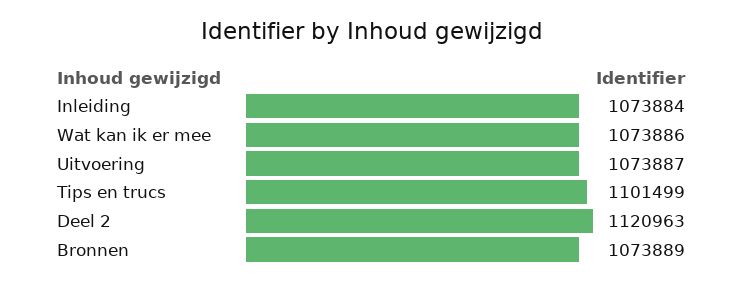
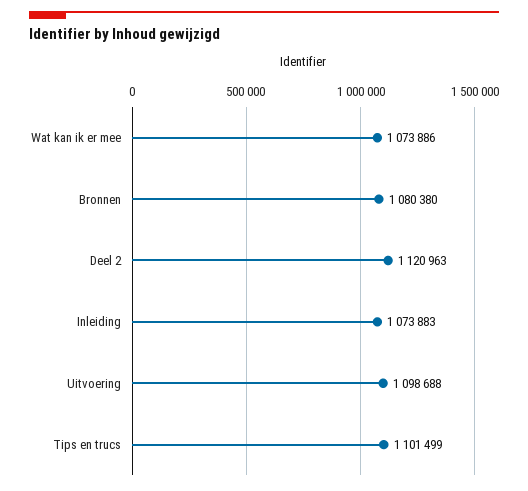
  {
-   "Inleiding": 1073884,
+   "Inleiding": 1073883,
    "Wat kan ik er mee": 1073886,
-   "Uitvoering": 1073887,
+   "Uitvoering": 1098688,
    "Tips en trucs": 1101499,
    "Deel 2": 1120963,
-   "Bronnen": 1073889
+   "Bronnen": 1080380
  }

